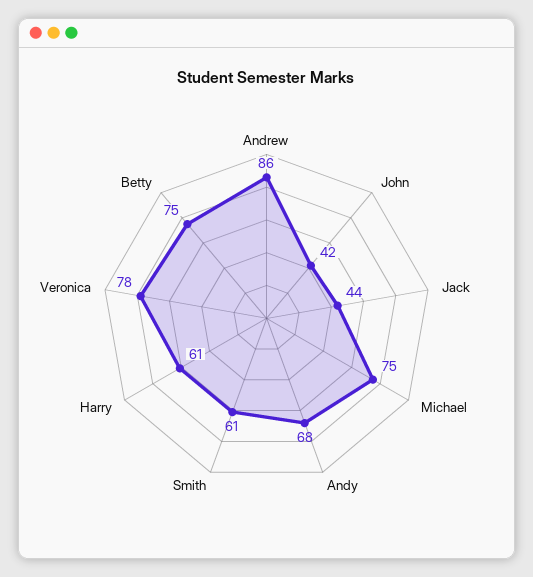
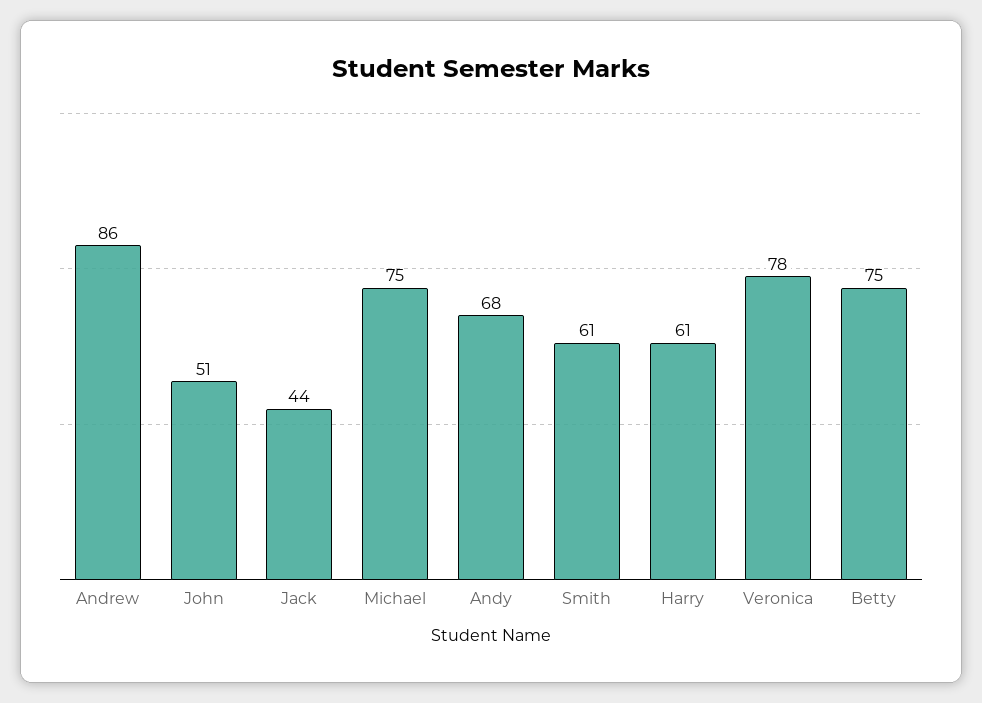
  {
    "Andrew": 86,
-   "John": 42,
+   "John": 51,
    "Jack": 44,
    "Michael": 75,
    "Andy": 68,
    "Smith": 61,
    "Harry": 61,
    "Veronica": 78,
    "Betty": 75
  }

